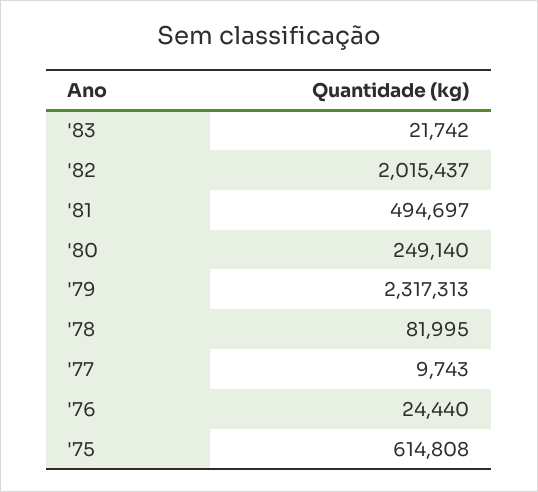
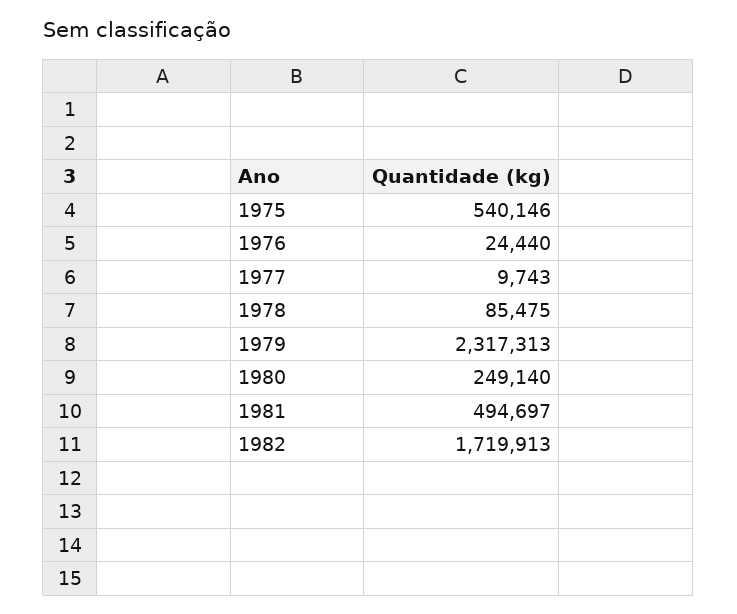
  {
-   "'83": 21742,
-   "'82": 2015437,
+   "'82": 1719913,
    "'81": 494697,
    "'80": 249140,
    "'79": 2317313,
-   "'78": 81995,
+   "'78": 85475,
    "'77": 9743,
    "'76": 24440,
-   "'75": 614808
+   "'75": 540146
  }

